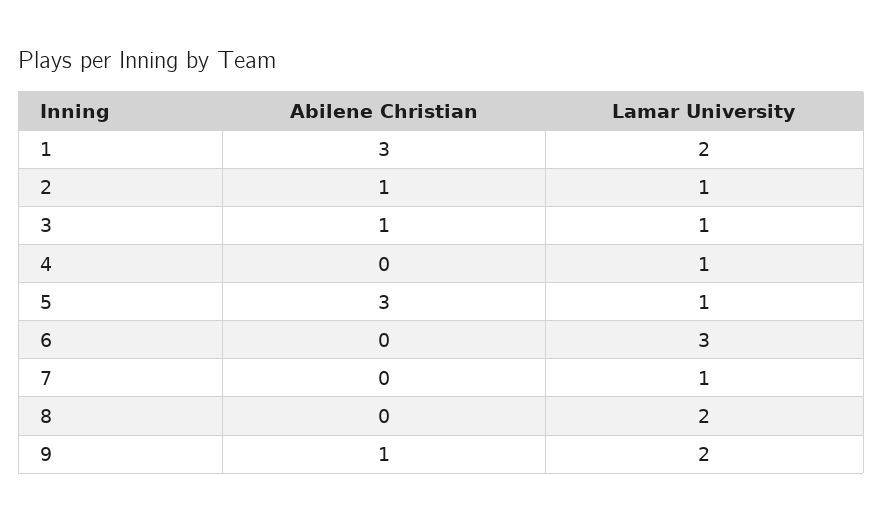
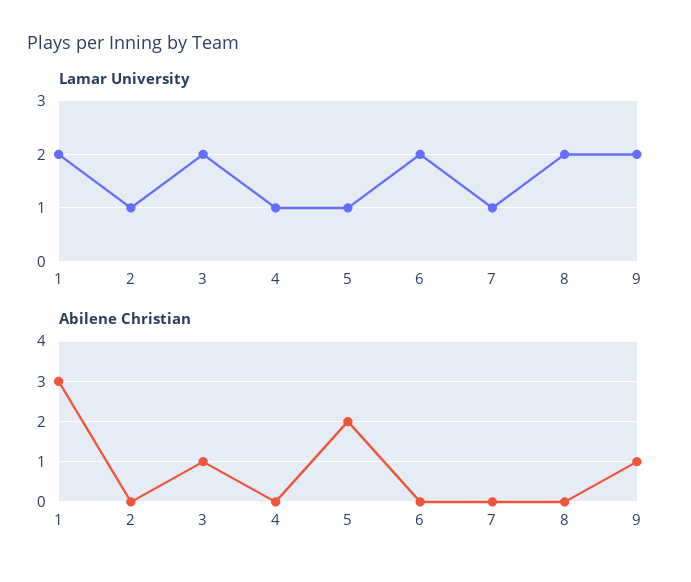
  {
    "Abilene Christian": {
      "1": 3,
-     "2": 1,
+     "2": 0,
      "3": 1,
      "4": 0,
-     "5": 3,
+     "5": 2,
      "6": 0,
      "7": 0,
      "8": 0,
      "9": 1
    },
    "Lamar University": {
      "1": 2,
      "2": 1,
-     "3": 1,
+     "3": 2,
      "4": 1,
      "5": 1,
-     "6": 3,
+     "6": 2,
      "7": 1,
      "8": 2,
      "9": 2
    }
  }

